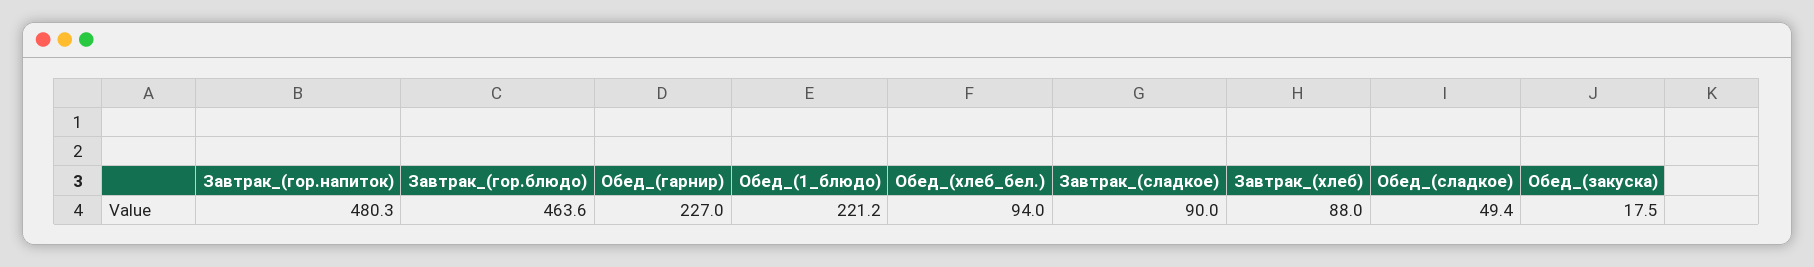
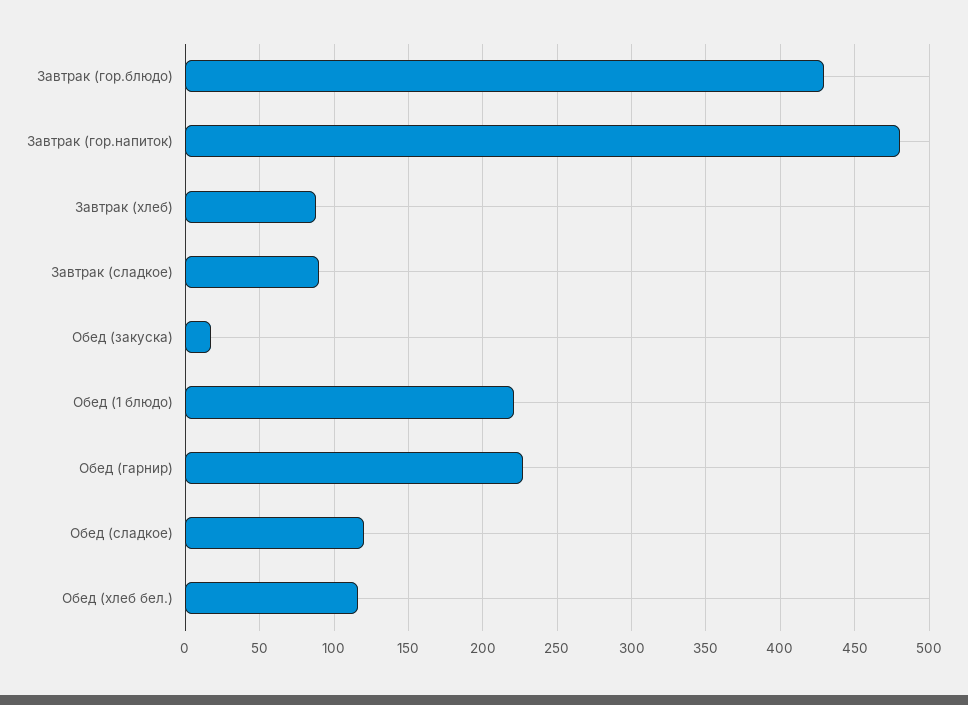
  {
    "Завтрак_(гор.напиток)": 480.3,
-   "Завтрак_(гор.блюдо)": 463.6,
+   "Завтрак_(гор.блюдо)": 430,
    "Обед_(гарнир)": 227,
    "Обед_(1_блюдо)": 221.2,
-   "Обед_(хлеб_бел.)": 94,
+   "Обед_(хлеб_бел.)": 115,
    "Завтрак_(сладкое)": 90,
    "Завтрак_(хлеб)": 88,
-   "Обед_(сладкое)": 49.4,
+   "Обед_(сладкое)": 120,
    "Обед_(закуска)": 17.5
  }

